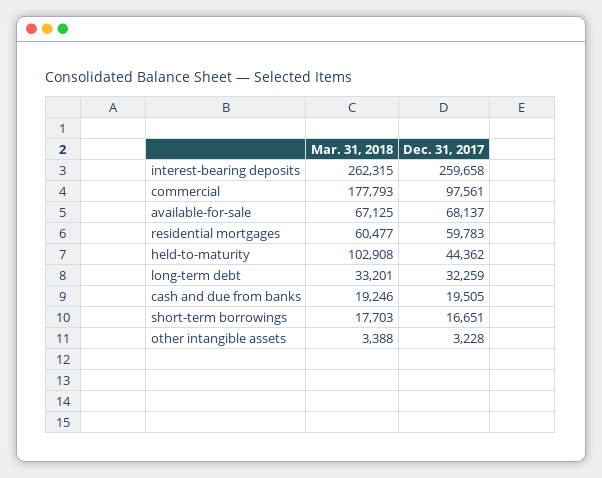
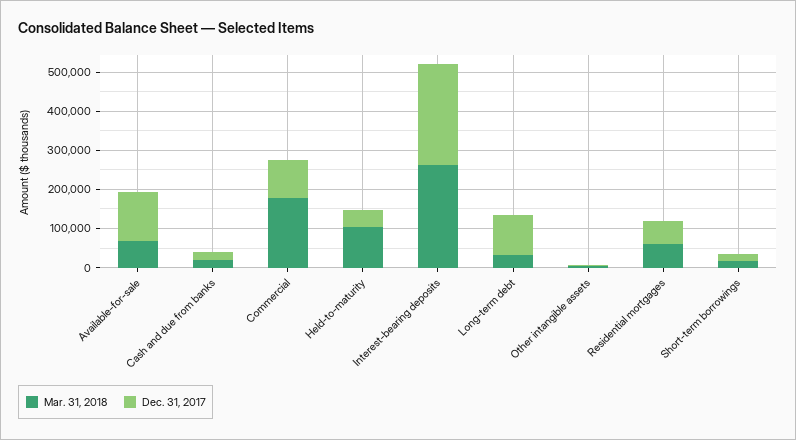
  {
    "Mar. 31, 2018": {
      "interest-bearing deposits": 262315,
      "commercial": 177793,
      "available-for-sale": 67125,
      "residential mortgages": 60477,
      "held-to-maturity": 102908,
      "long-term debt": 33201,
      "cash and due from banks": 19246,
      "short-term borrowings": 17703,
      "other intangible assets": 3388
    },
    "Dec. 31, 2017": {
      "interest-bearing deposits": 259658,
      "commercial": 97561,
-     "available-for-sale": 68137,
+     "available-for-sale": 125000,
      "residential mortgages": 59783,
      "held-to-maturity": 44362,
-     "long-term debt": 32259,
+     "long-term debt": 100000,
      "cash and due from banks": 19505,
      "short-term borrowings": 16651,
      "other intangible assets": 3228
    }
  }

